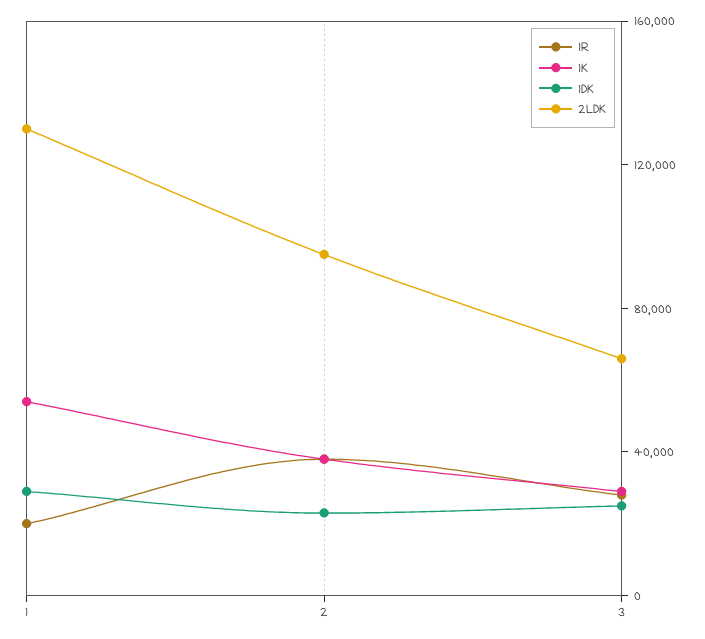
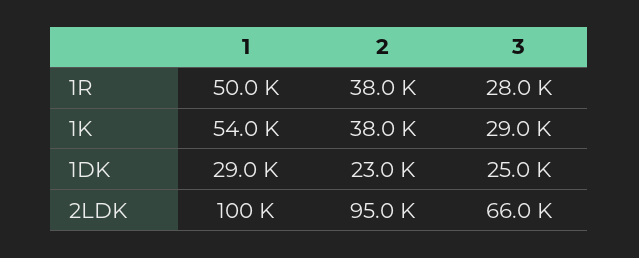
  {
    "1R": {
-     "1": 20000,
+     "1": 50000,
      "2": 38000,
      "3": 28000
    },
    "1K": {
      "1": 54000,
      "2": 38000,
      "3": 29000
    },
    "1DK": {
      "1": 29000,
      "2": 23000,
      "3": 25000
    },
    "2LDK": {
-     "1": 130000,
+     "1": 100000,
      "2": 95000,
      "3": 66000
    }
  }

